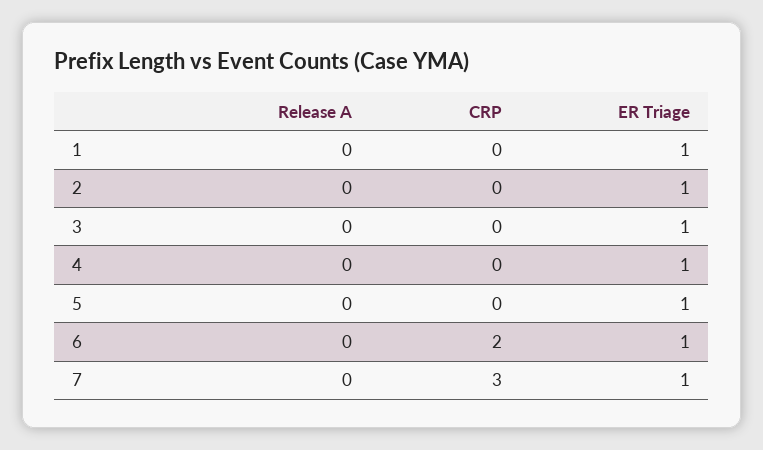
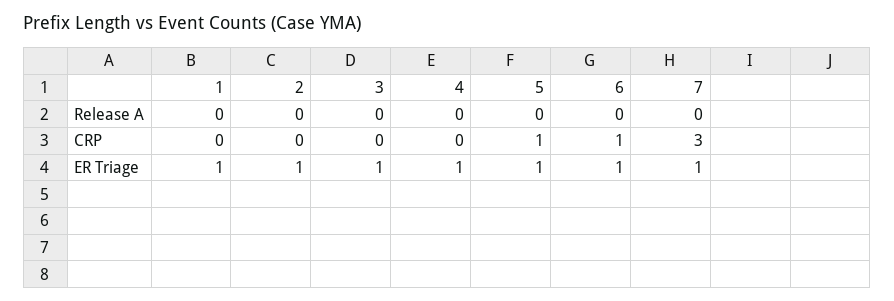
  {
    "Release A": {
      "1": 0,
      "2": 0,
      "3": 0,
      "4": 0,
      "5": 0,
      "6": 0,
      "7": 0
    },
    "CRP": {
      "1": 0,
      "2": 0,
      "3": 0,
      "4": 0,
-     "5": 0,
+     "5": 1,
-     "6": 2,
+     "6": 1,
      "7": 3
    },
    "ER Triage": {
      "1": 1,
      "2": 1,
      "3": 1,
      "4": 1,
      "5": 1,
      "6": 1,
      "7": 1
    }
  }

